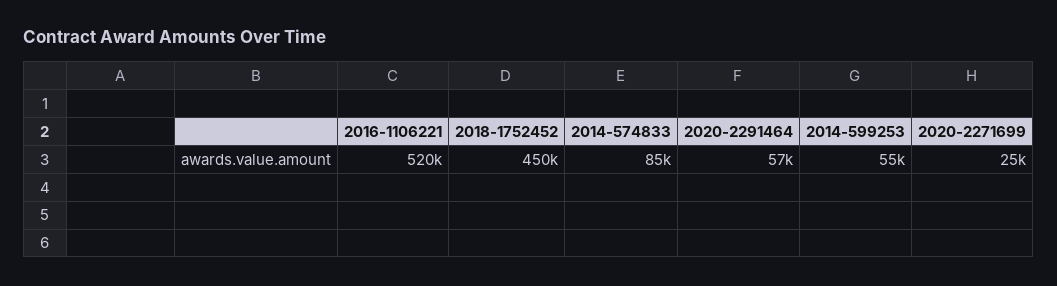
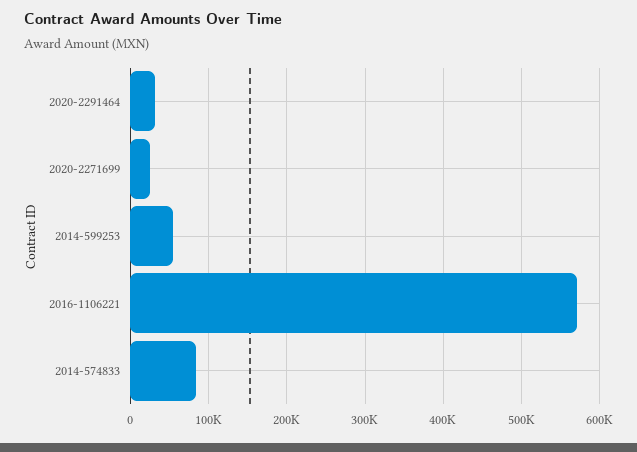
  {
-   "2016-1106221": 520000,
+   "2016-1106221": 570000,
-   "2018-1752452": 450000,
    "2014-574833": 85000,
-   "2020-2291464": 57000,
+   "2020-2291464": 30000,
    "2014-599253": 55000,
    "2020-2271699": 25000
  }

